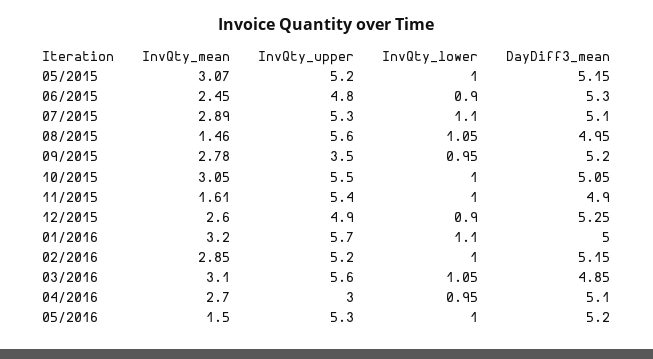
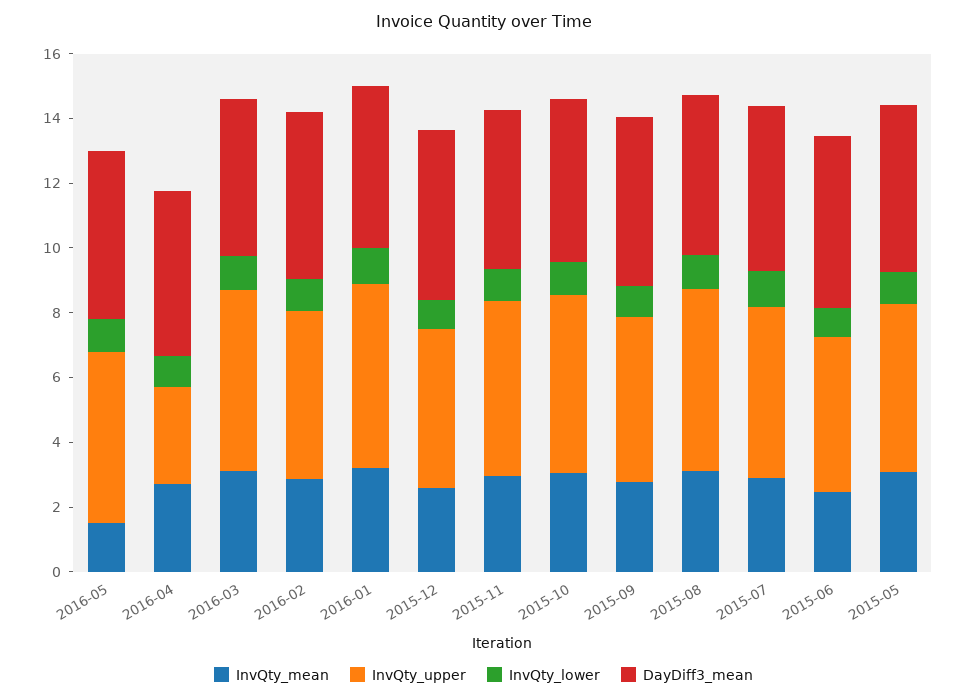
  {
    "InvQty_mean": {
      "05/2015": 3.07,
      "06/2015": 2.45,
      "07/2015": 2.89,
-     "08/2015": 1.46,
+     "08/2015": 3,
      "09/2015": 2.78,
      "10/2015": 3.05,
-     "11/2015": 1.61,
+     "11/2015": 3,
      "12/2015": 2.6,
      "01/2016": 3.2,
      "02/2016": 2.85,
      "03/2016": 3.1,
      "04/2016": 2.7,
      "05/2016": 1.5
    },
    "InvQty_upper": {
      "05/2015": 5.2,
      "06/2015": 4.8,
      "07/2015": 5.3,
      "08/2015": 5.6,
-     "09/2015": 3.5,
+     "09/2015": 5,
      "10/2015": 5.5,
      "11/2015": 5.4,
      "12/2015": 4.9,
      "01/2016": 5.7,
      "02/2016": 5.2,
      "03/2016": 5.6,
      "04/2016": 3,
      "05/2016": 5.3
    },
    "InvQty_lower": {
      "05/2015": 1,
      "06/2015": 0.9,
      "07/2015": 1.1,
      "08/2015": 1.05,
      "09/2015": 0.95,
      "10/2015": 1,
      "11/2015": 1,
      "12/2015": 0.9,
      "01/2016": 1.1,
      "02/2016": 1,
      "03/2016": 1.05,
      "04/2016": 0.95,
      "05/2016": 1
    },
    "DayDiff3_mean": {
      "05/2015": 5.15,
      "06/2015": 5.3,
      "07/2015": 5.1,
      "08/2015": 4.95,
      "09/2015": 5.2,
      "10/2015": 5.05,
      "11/2015": 4.9,
      "12/2015": 5.25,
      "01/2016": 5,
      "02/2016": 5.15,
      "03/2016": 4.85,
      "04/2016": 5.1,
      "05/2016": 5.2
    }
  }

